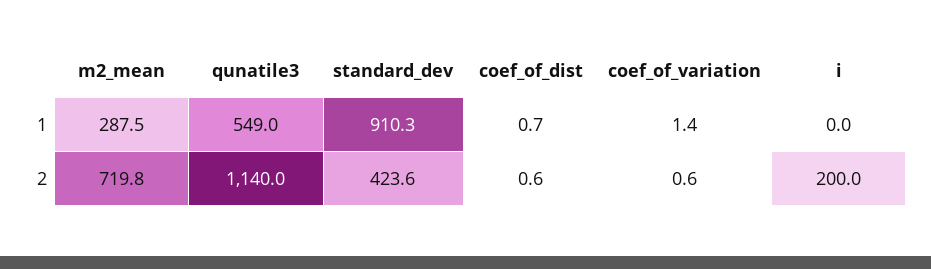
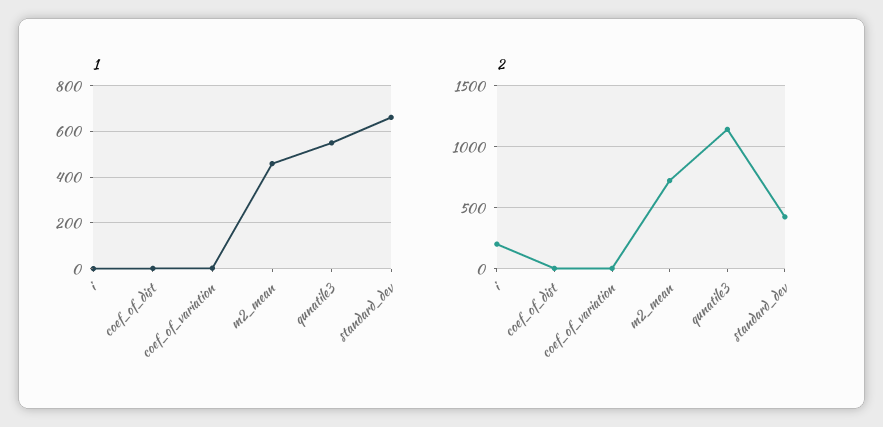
  {
    "1": {
-     "m2_mean": 287.5,
+     "m2_mean": 450,
      "qunatile3": 549,
-     "standard_dev": 910.3,
+     "standard_dev": 650,
      "coef_of_dist": 0.7,
      "coef_of_variation": 1.4,
      "i": 0
    },
    "2": {
      "m2_mean": 719.8,
      "qunatile3": 1140,
      "standard_dev": 423.6,
      "coef_of_dist": 0.6,
      "coef_of_variation": 0.6,
      "i": 200
    }
  }

